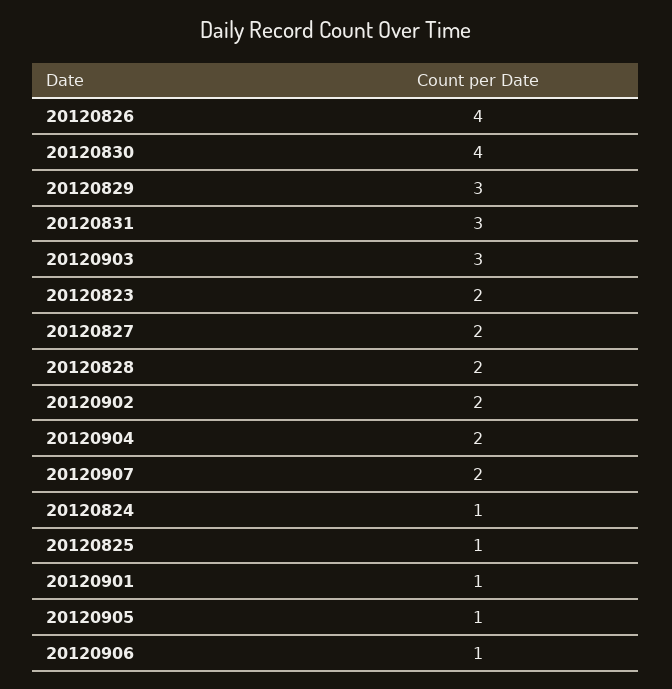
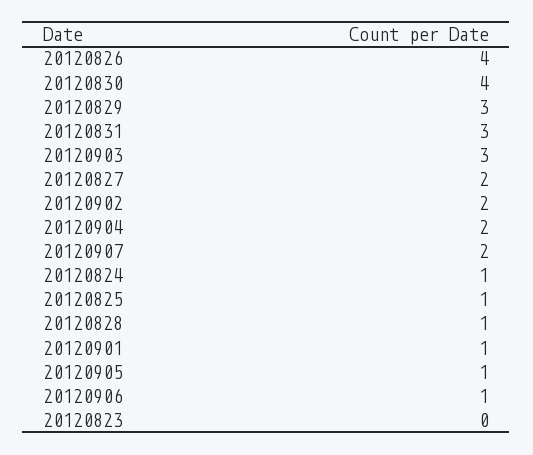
  {
    "20120826": 4,
    "20120830": 4,
    "20120829": 3,
    "20120831": 3,
    "20120903": 3,
-   "20120823": 2,
+   "20120823": 0,
    "20120827": 2,
-   "20120828": 2,
+   "20120828": 1,
    "20120902": 2,
    "20120904": 2,
    "20120907": 2,
    "20120824": 1,
    "20120825": 1,
    "20120901": 1,
    "20120905": 1,
    "20120906": 1
  }

